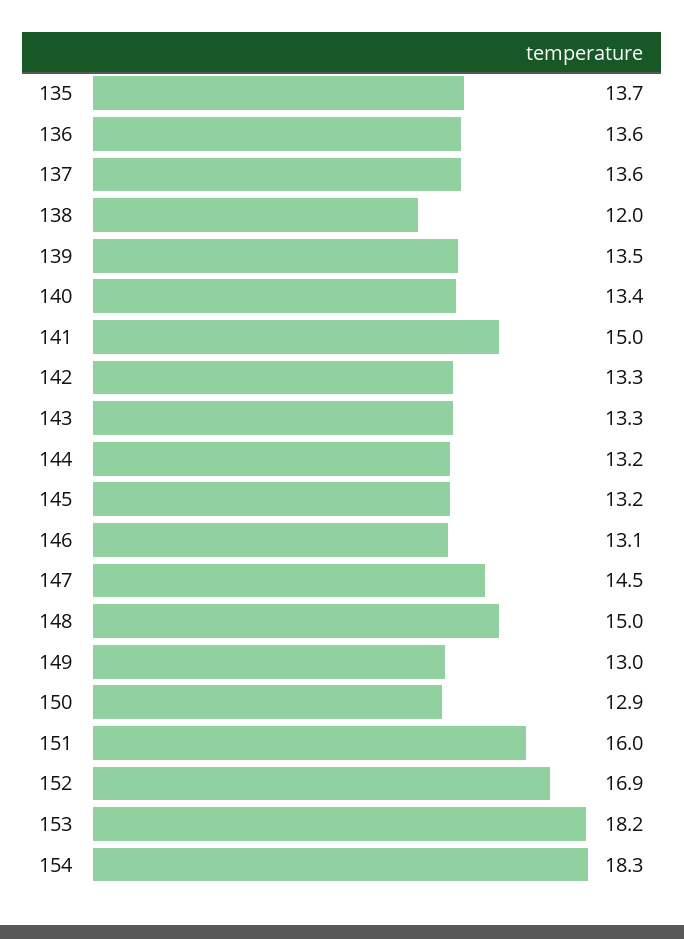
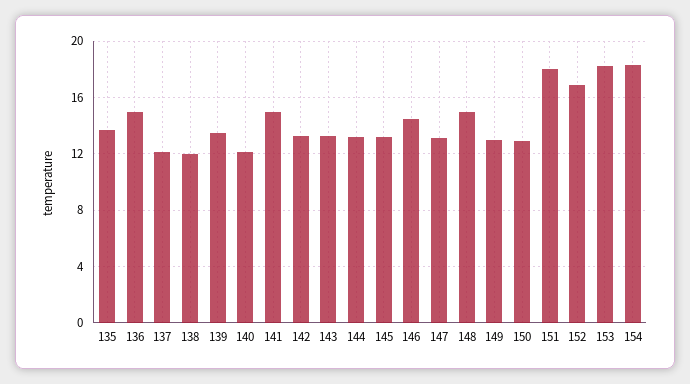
  {
    "135": 13.7,
-   "136": 13.6,
+   "136": 15,
-   "137": 13.6,
+   "137": 12,
    "138": 12,
    "139": 13.5,
-   "140": 13.4,
+   "140": 12,
    "141": 15,
    "142": 13.3,
    "143": 13.3,
    "144": 13.2,
    "145": 13.2,
-   "146": 13.1,
+   "146": 14.5,
-   "147": 14.5,
+   "147": 13,
    "148": 15,
    "149": 13,
    "150": 12.9,
-   "151": 16,
+   "151": 18,
    "152": 16.9,
    "153": 18.2,
    "154": 18.3
  }

